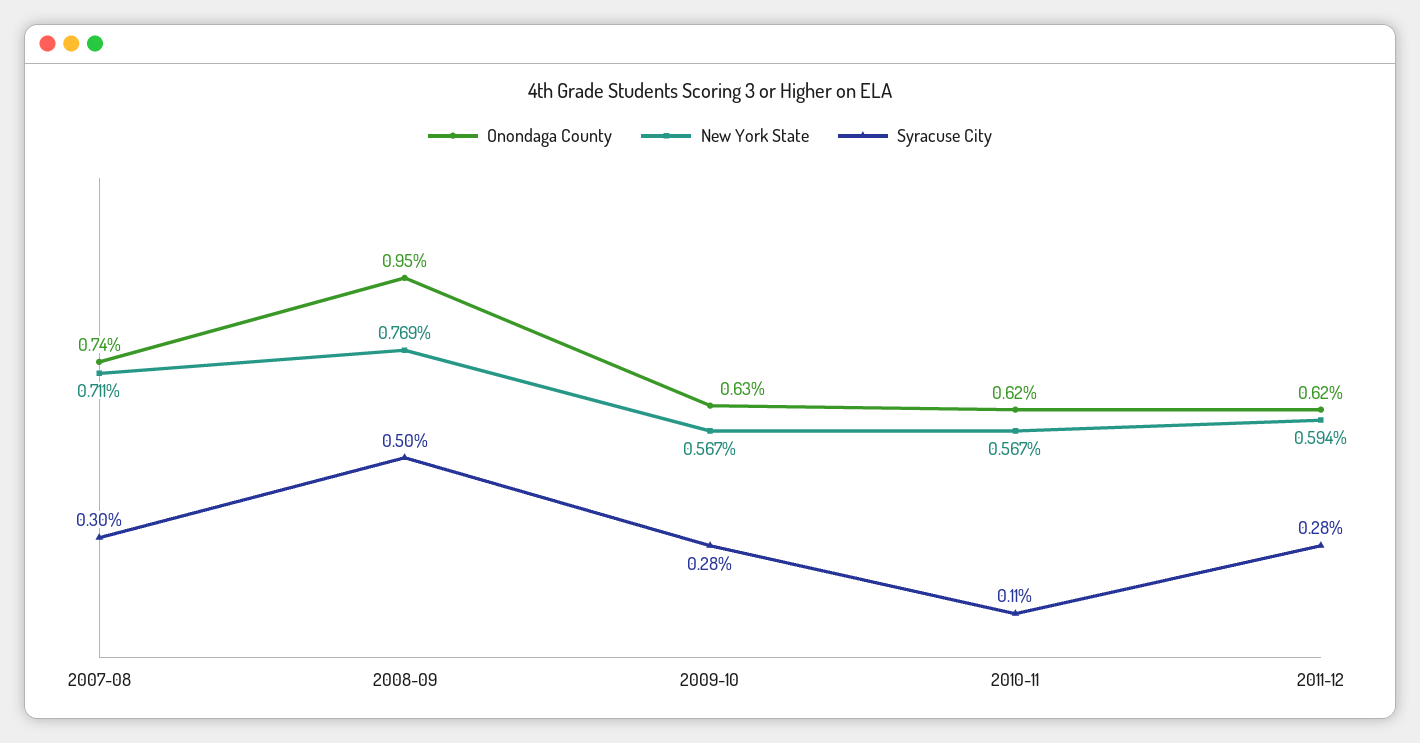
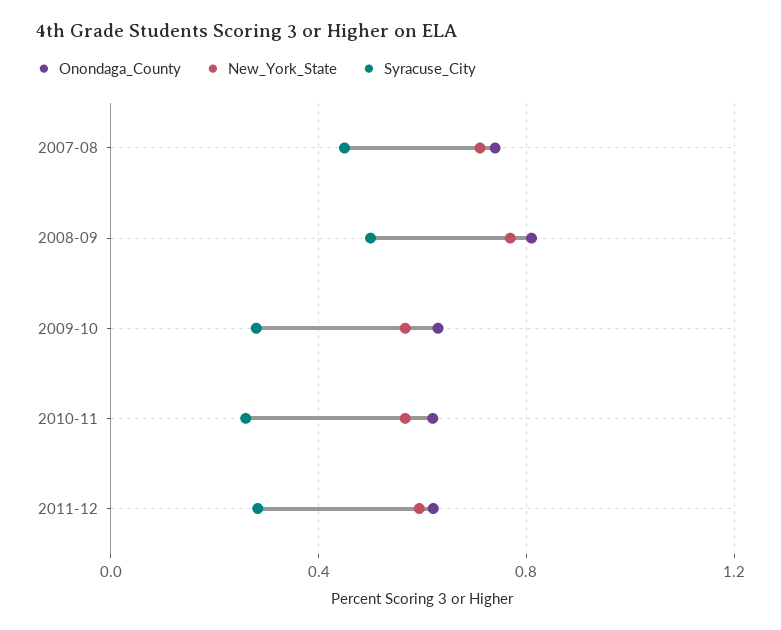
  {
    "Onondaga County": {
      "2007-08": 0.74,
-     "2008-09": 0.95,
+     "2008-09": 0.8,
      "2009-10": 0.63,
      "2010-11": 0.62,
      "2011-12": 0.62
    },
    "New York State": {
      "2007-08": 0.711,
      "2008-09": 0.769,
      "2009-10": 0.567,
      "2010-11": 0.567,
      "2011-12": 0.594
    },
    "Syracuse City": {
-     "2007-08": 0.3,
+     "2007-08": 0.45,
      "2008-09": 0.5,
      "2009-10": 0.28,
-     "2010-11": 0.11,
+     "2010-11": 0.25,
      "2011-12": 0.28
    }
  }

